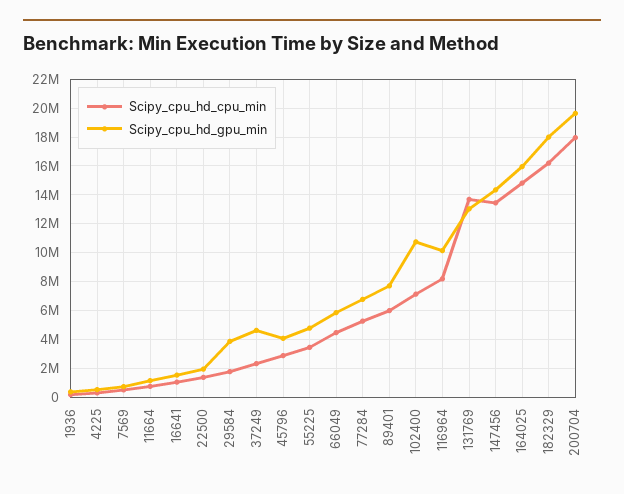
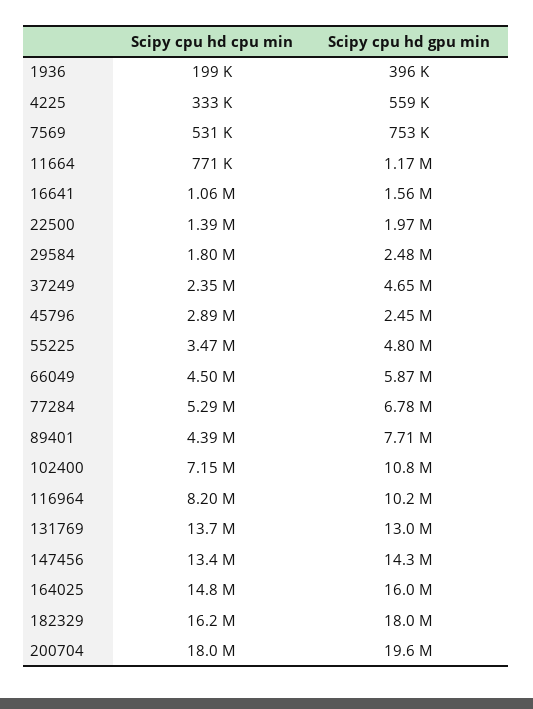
  {
    "Scipy_cpu_hd_cpu_min": {
      "1936": 199000,
      "4225": 333000,
      "7569": 531000,
      "11664": 771000,
      "16641": 1060000,
      "22500": 1390000,
      "29584": 1800000,
      "37249": 2350000,
      "45796": 2890000,
      "55225": 3470000,
      "66049": 4500000,
      "77284": 5290000,
-     "89401": 6000000,
+     "89401": 4390000,
      "102400": 7150000,
      "116964": 8200000,
      "131769": 13700000,
      "147456": 13400000,
      "164025": 14800000,
      "182329": 16200000,
      "200704": 18000000
    },
    "Scipy_cpu_hd_gpu_min": {
      "1936": 396000,
      "4225": 559000,
      "7569": 753000,
      "11664": 1170000,
      "16641": 1560000,
      "22500": 1970000,
-     "29584": 4000000,
+     "29584": 2480000,
      "37249": 4650000,
-     "45796": 4000000,
+     "45796": 2450000,
      "55225": 4800000,
      "66049": 5870000,
      "77284": 6780000,
      "89401": 7710000,
      "102400": 10800000,
      "116964": 10200000,
      "131769": 13000000,
      "147456": 14300000,
      "164025": 16000000,
      "182329": 18000000,
      "200704": 19600000
    }
  }

